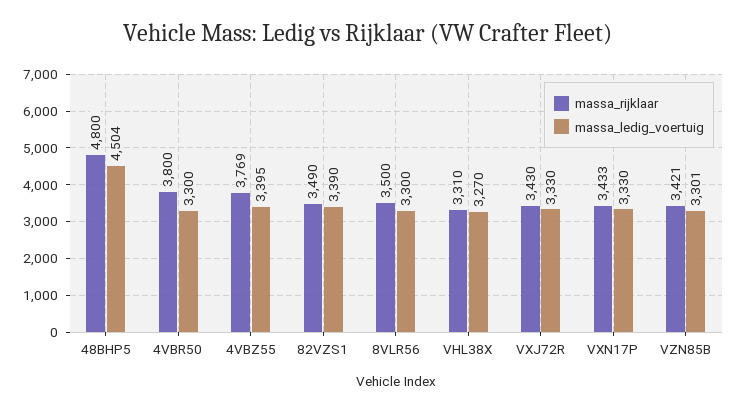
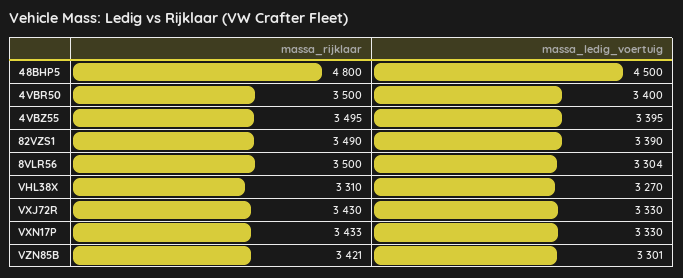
  {
    "massa_rijklaar": {
      "48BHP5": 4800,
-     "4VBR50": 3800,
+     "4VBR50": 3500,
-     "4VBZ55": 3769,
+     "4VBZ55": 3495,
      "82VZS1": 3490,
      "8VLR56": 3500,
      "VHL38X": 3310,
      "VXJ72R": 3430,
      "VXN17P": 3433,
      "VZN85B": 3421
    },
    "massa_ledig_voertuig": {
-     "48BHP5": 4504,
+     "48BHP5": 4500,
-     "4VBR50": 3300,
+     "4VBR50": 3400,
      "4VBZ55": 3395,
      "82VZS1": 3390,
-     "8VLR56": 3300,
+     "8VLR56": 3304,
      "VHL38X": 3270,
      "VXJ72R": 3330,
      "VXN17P": 3330,
      "VZN85B": 3301
    }
  }

